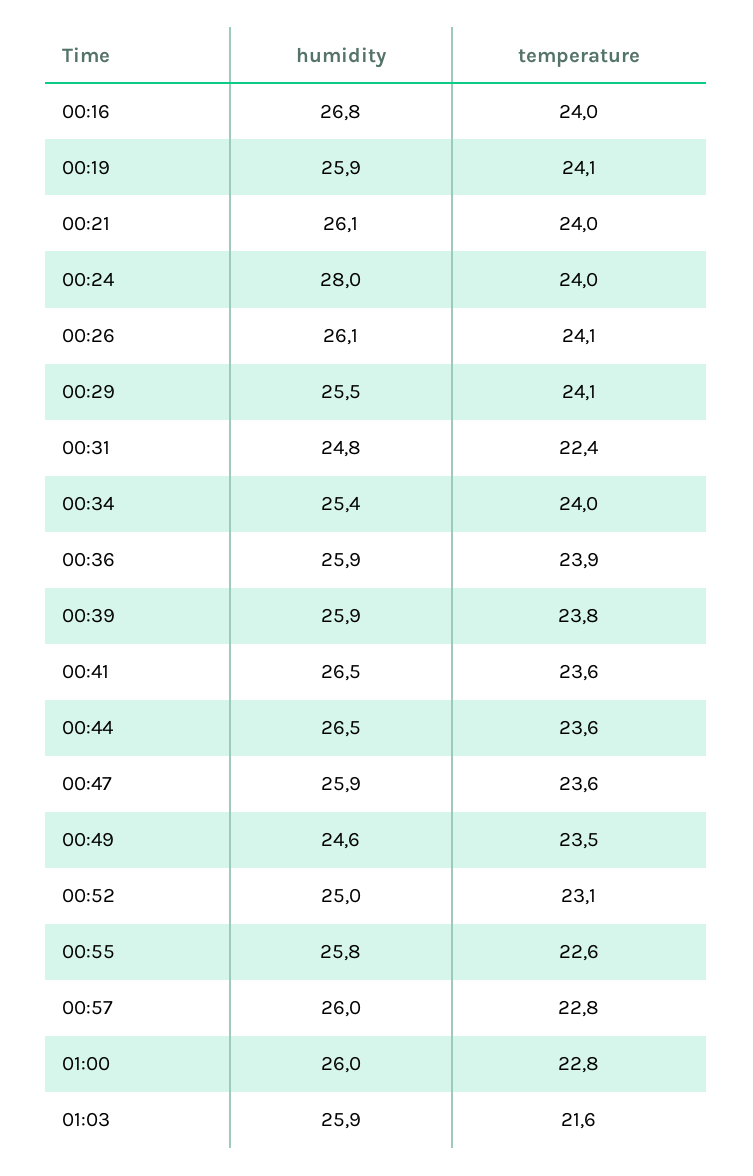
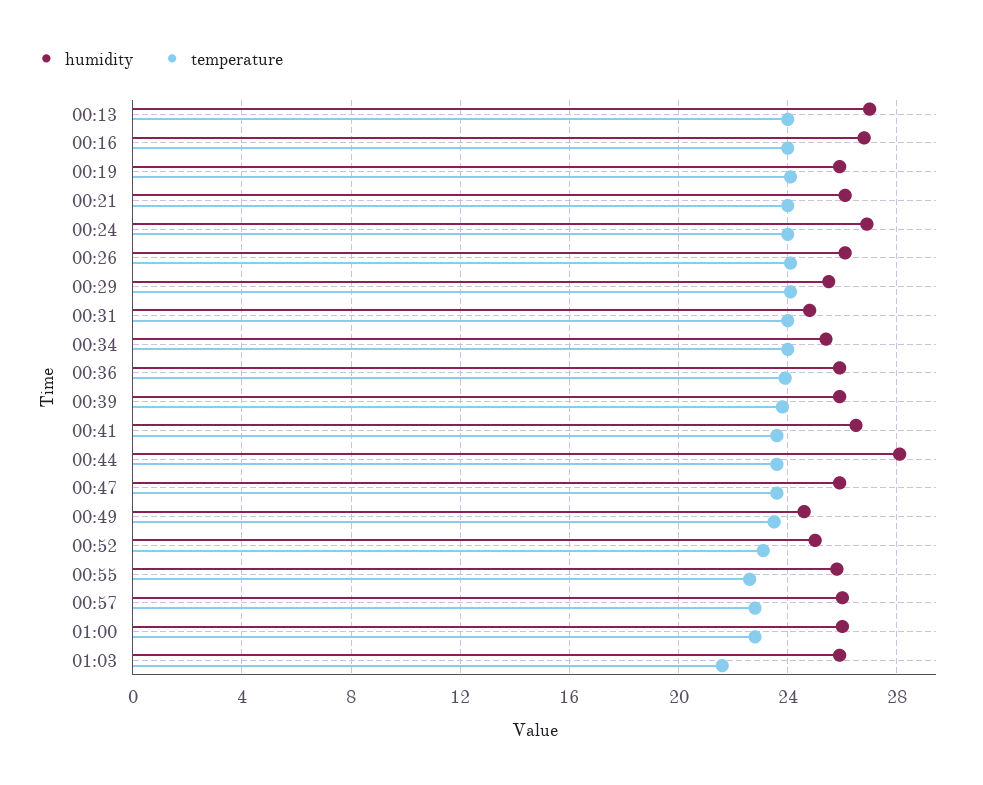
  {
    "humidity": {
      "00:16": 26.8,
      "00:19": 25.9,
      "00:21": 26.1,
-     "00:24": 28,
+     "00:24": 27,
      "00:26": 26.1,
      "00:29": 25.5,
      "00:31": 24.8,
      "00:34": 25.4,
      "00:36": 25.9,
      "00:39": 25.9,
      "00:41": 26.5,
-     "00:44": 26.5,
+     "00:44": 28,
      "00:47": 25.9,
      "00:49": 24.6,
      "00:52": 25,
      "00:55": 25.8,
      "00:57": 26,
      "01:00": 26,
-     "01:03": 25.9
+     "01:03": 25.9,
+     "00:13": 27
    },
    "temperature": {
      "00:16": 24,
      "00:19": 24.1,
      "00:21": 24,
      "00:24": 24,
      "00:26": 24.1,
      "00:29": 24.1,
-     "00:31": 22.4,
+     "00:31": 24,
      "00:34": 24,
      "00:36": 23.9,
      "00:39": 23.8,
      "00:41": 23.6,
      "00:44": 23.6,
      "00:47": 23.6,
      "00:49": 23.5,
      "00:52": 23.1,
      "00:55": 22.6,
      "00:57": 22.8,
      "01:00": 22.8,
-     "01:03": 21.6
+     "01:03": 21.6,
+     "00:13": 24
    }
  }

